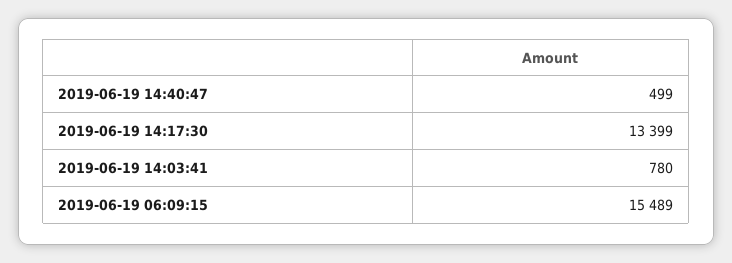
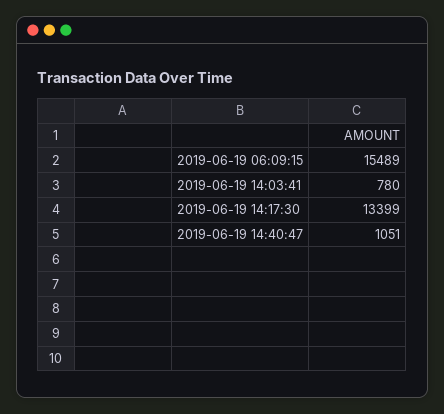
  {
-   "2019-06-19 14:40:47": 499,
+   "2019-06-19 14:40:47": 1051,
    "2019-06-19 14:17:30": 13399,
    "2019-06-19 14:03:41": 780,
    "2019-06-19 06:09:15": 15489
  }

